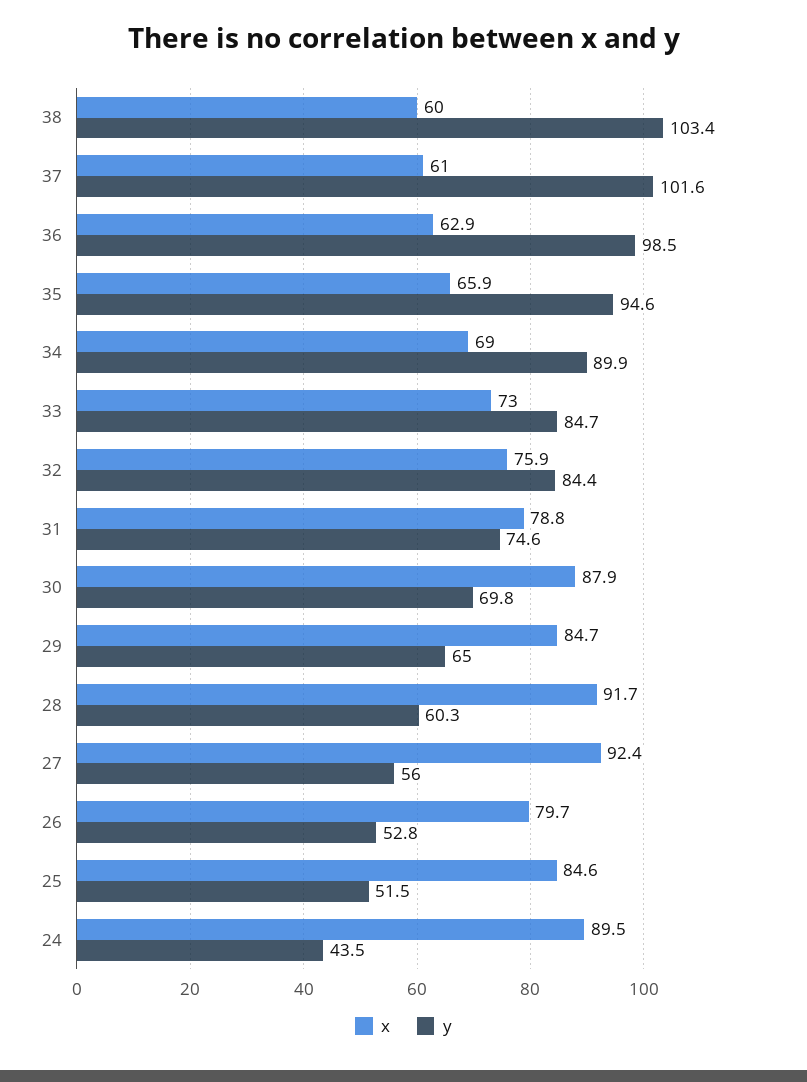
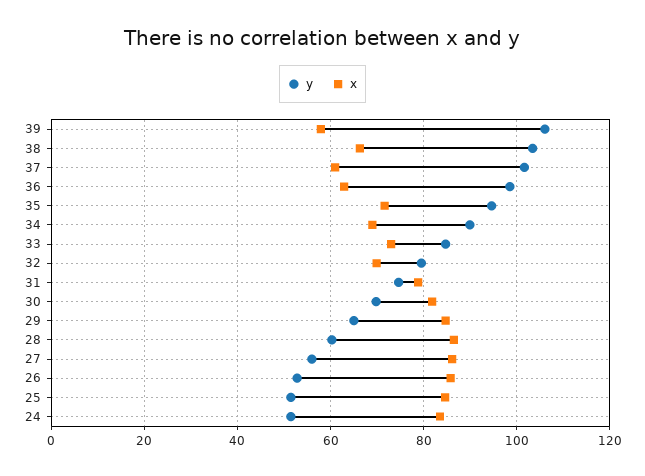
  {
    "x": {
-     "38": 60,
+     "38": 66,
      "37": 61,
      "36": 62.9,
-     "35": 65.9,
+     "35": 72,
      "34": 69,
      "33": 73,
-     "32": 75.9,
+     "32": 70,
      "31": 78.8,
-     "30": 87.9,
+     "30": 82,
      "29": 84.7,
-     "28": 91.7,
+     "28": 86,
-     "27": 92.4,
+     "27": 86,
-     "26": 79.7,
+     "26": 86,
      "25": 84.6,
-     "24": 89.5
+     "24": 84,
+     "39": 58
    },
    "y": {
      "38": 103.4,
      "37": 101.6,
      "36": 98.5,
      "35": 94.6,
      "34": 89.9,
      "33": 84.7,
-     "32": 84.4,
+     "32": 80,
      "31": 74.6,
      "30": 69.8,
      "29": 65,
      "28": 60.3,
      "27": 56,
      "26": 52.8,
      "25": 51.5,
-     "24": 43.5
+     "24": 52,
+     "39": 106
    }
  }

